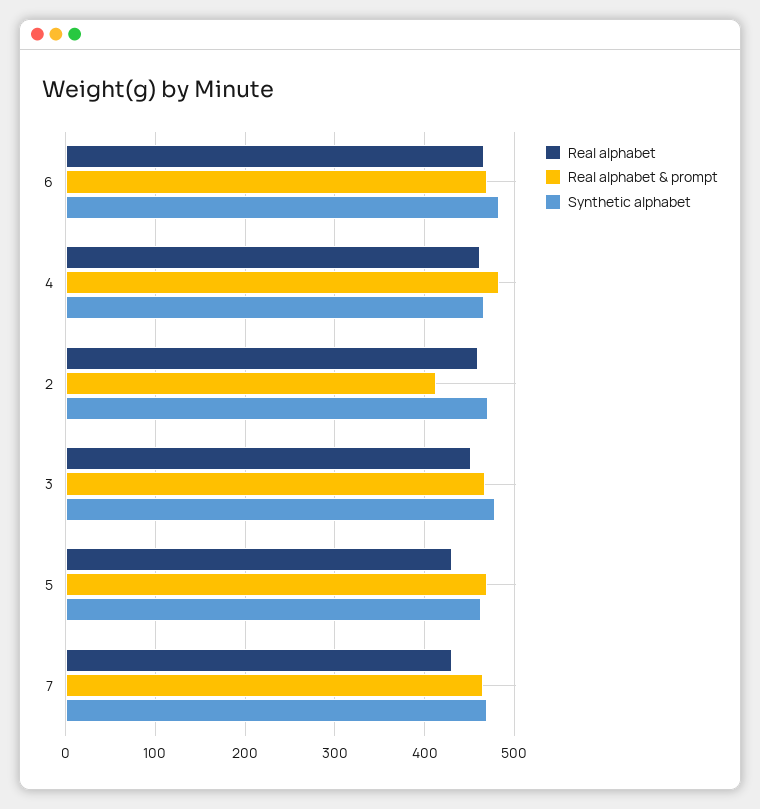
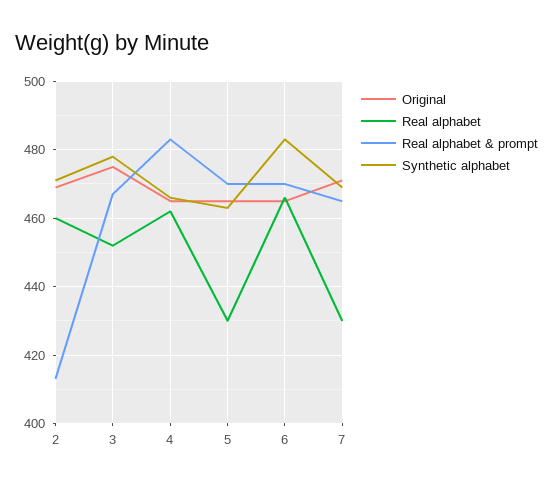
  {
    "Real alphabet": {
      "6": 465,
      "4": 460,
      "2": 460,
      "3": 450,
      "5": 430,
      "7": 430
    },
    "Real alphabet & prompt": {
      "6": 470,
      "4": 485,
      "2": 415,
      "3": 465,
      "5": 470,
      "7": 465
    },
    "Synthetic alphabet": {
      "6": 485,
      "4": 465,
      "2": 470,
      "3": 480,
      "5": 465,
      "7": 470
-   }
+   },
+   "Original": {
+     "2": 470,
+     "3": 475,
+     "4": 465,
+     "5": 465,
+     "6": 465,
+     "7": 470
+   }
  }

